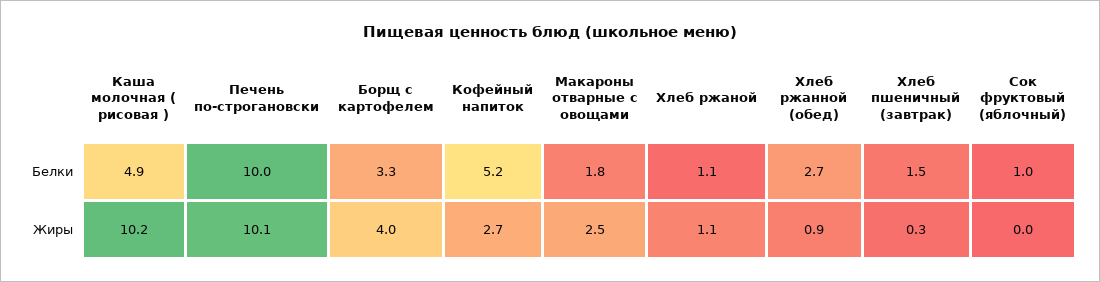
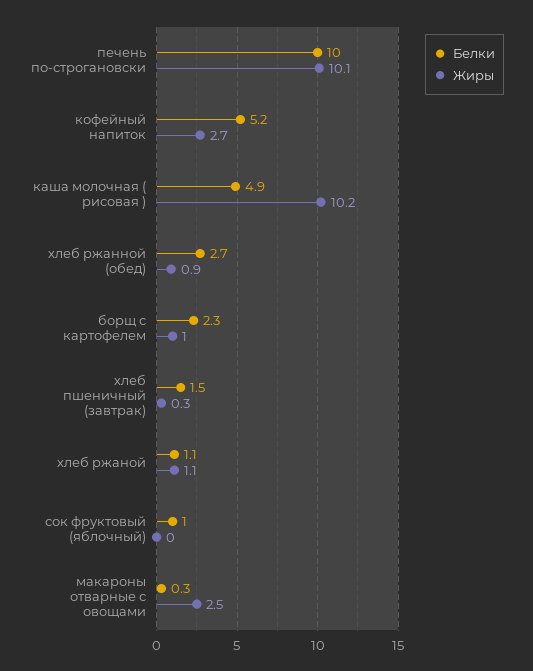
  {
    "Белки": {
      "Каша молочная ( рисовая )": 4.9,
      "Печень по-строгановски": 10,
-     "Борщ с картофелем": 3.3,
+     "Борщ с картофелем": 2.3,
      "Кофейный напиток": 5.2,
-     "Макароны отварные с овощами": 1.8,
+     "Макароны отварные с овощами": 0.3,
      "Хлеб ржаной": 1.1,
      "Хлеб ржанной (обед)": 2.7,
      "Хлеб пшеничный (завтрак)": 1.5,
      "Сок фруктовый (яблочный)": 1
    },
    "Жиры": {
      "Каша молочная ( рисовая )": 10.2,
      "Печень по-строгановски": 10.1,
-     "Борщ с картофелем": 4,
+     "Борщ с картофелем": 1,
      "Кофейный напиток": 2.7,
      "Макароны отварные с овощами": 2.5,
      "Хлеб ржаной": 1.1,
      "Хлеб ржанной (обед)": 0.9,
      "Хлеб пшеничный (завтрак)": 0.3,
      "Сок фруктовый (яблочный)": 0
    }
  }

